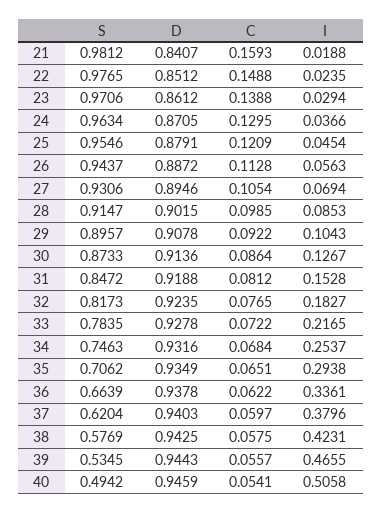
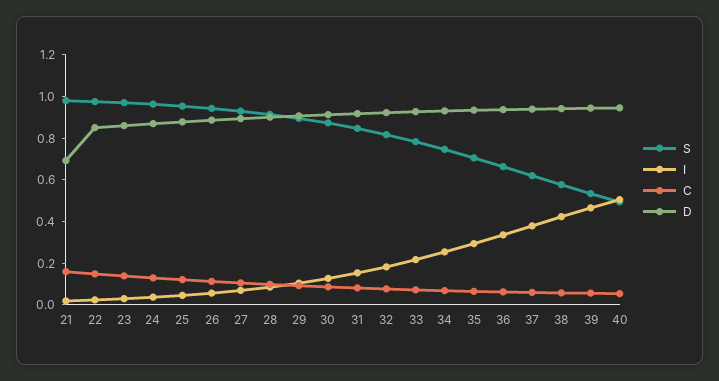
  {
    "S": {
      "21": 0.9812,
      "22": 0.9765,
      "23": 0.9706,
      "24": 0.9634,
      "25": 0.9546,
      "26": 0.9437,
      "27": 0.9306,
      "28": 0.9147,
      "29": 0.8957,
      "30": 0.8733,
      "31": 0.8472,
      "32": 0.8173,
      "33": 0.7835,
      "34": 0.7463,
      "35": 0.7062,
      "36": 0.6639,
      "37": 0.6204,
      "38": 0.5769,
      "39": 0.5345,
      "40": 0.4942
    },
    "D": {
-     "21": 0.8407,
+     "21": 0.7,
      "22": 0.8512,
      "23": 0.8612,
      "24": 0.8705,
      "25": 0.8791,
      "26": 0.8872,
      "27": 0.8946,
      "28": 0.9015,
      "29": 0.9078,
      "30": 0.9136,
      "31": 0.9188,
      "32": 0.9235,
      "33": 0.9278,
      "34": 0.9316,
      "35": 0.9349,
      "36": 0.9378,
      "37": 0.9403,
      "38": 0.9425,
      "39": 0.9443,
      "40": 0.9459
    },
    "C": {
      "21": 0.1593,
      "22": 0.1488,
      "23": 0.1388,
      "24": 0.1295,
      "25": 0.1209,
      "26": 0.1128,
      "27": 0.1054,
      "28": 0.0985,
      "29": 0.0922,
      "30": 0.0864,
      "31": 0.0812,
      "32": 0.0765,
      "33": 0.0722,
      "34": 0.0684,
      "35": 0.0651,
      "36": 0.0622,
      "37": 0.0597,
      "38": 0.0575,
      "39": 0.0557,
      "40": 0.0541
    },
    "I": {
      "21": 0.0188,
      "22": 0.0235,
      "23": 0.0294,
      "24": 0.0366,
      "25": 0.0454,
      "26": 0.0563,
      "27": 0.0694,
      "28": 0.0853,
      "29": 0.1043,
      "30": 0.1267,
      "31": 0.1528,
      "32": 0.1827,
      "33": 0.2165,
      "34": 0.2537,
      "35": 0.2938,
      "36": 0.3361,
      "37": 0.3796,
      "38": 0.4231,
      "39": 0.4655,
      "40": 0.5058
    }
  }

